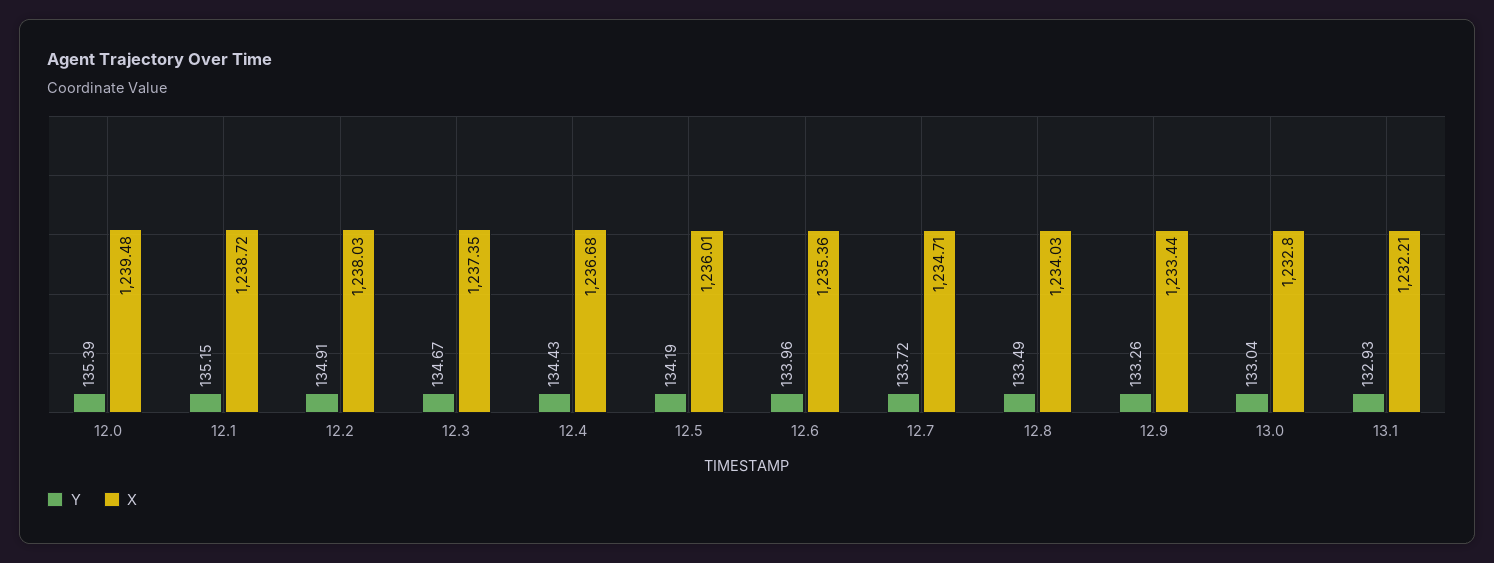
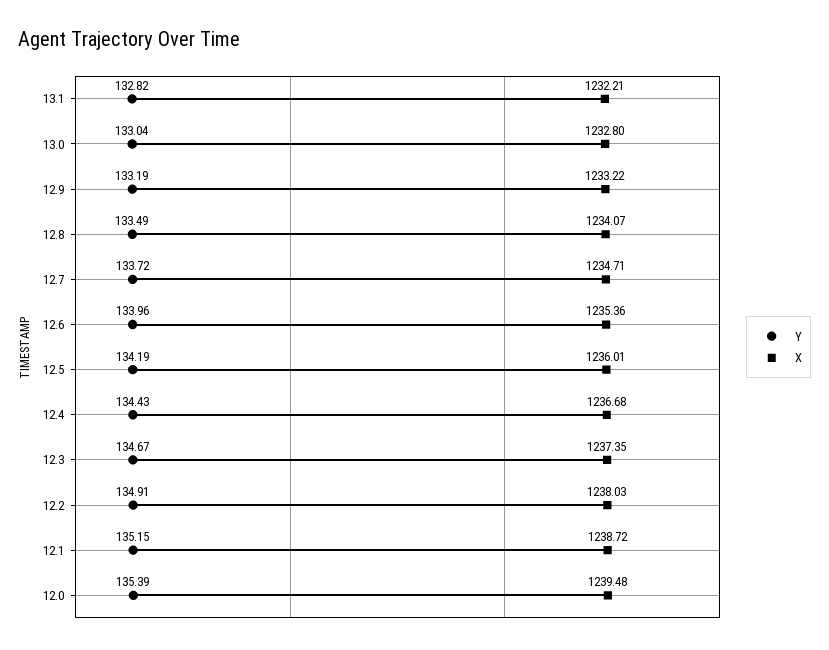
  {
    "Y": {
      "12.0": 135.39,
      "12.1": 135.15,
      "12.2": 134.91,
      "12.3": 134.67,
      "12.4": 134.43,
      "12.5": 134.19,
      "12.6": 133.96,
      "12.7": 133.72,
      "12.8": 133.49,
-     "12.9": 133.26,
+     "12.9": 133.19,
      "13.0": 133.04,
-     "13.1": 132.93
+     "13.1": 132.82
    },
    "X": {
      "12.0": 1239.48,
      "12.1": 1238.72,
      "12.2": 1238.03,
      "12.3": 1237.35,
      "12.4": 1236.68,
      "12.5": 1236.01,
      "12.6": 1235.36,
      "12.7": 1234.71,
-     "12.8": 1234.03,
+     "12.8": 1234.07,
-     "12.9": 1233.44,
+     "12.9": 1233.22,
      "13.0": 1232.8,
      "13.1": 1232.21
    }
  }

